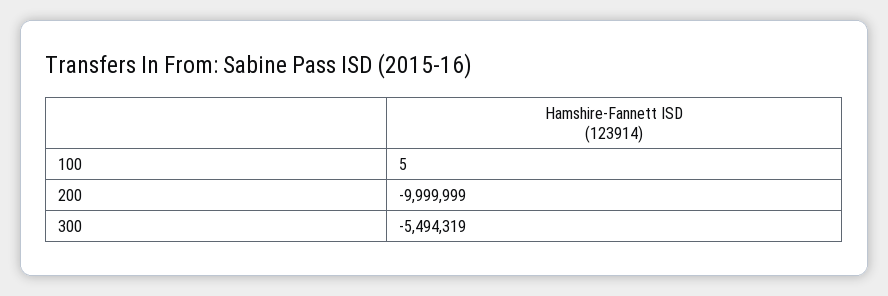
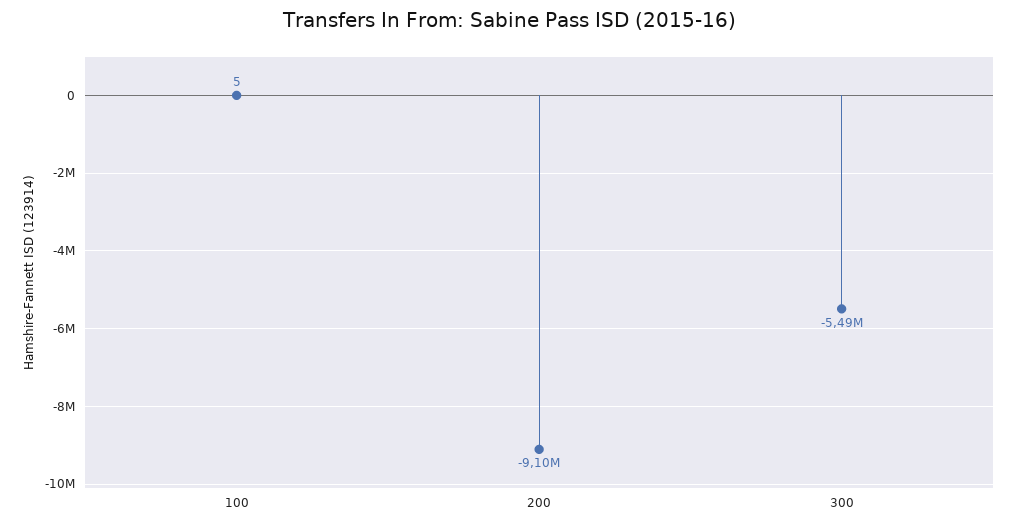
  {
    "100": 5,
-   "200": -9999999,
+   "200": -9100000,
    "300": -5494319
  }

